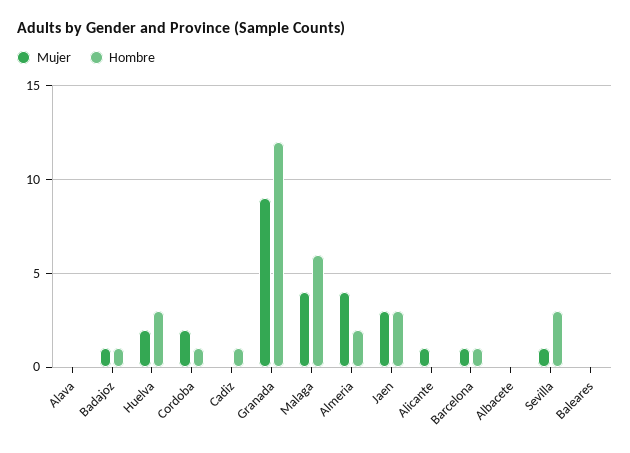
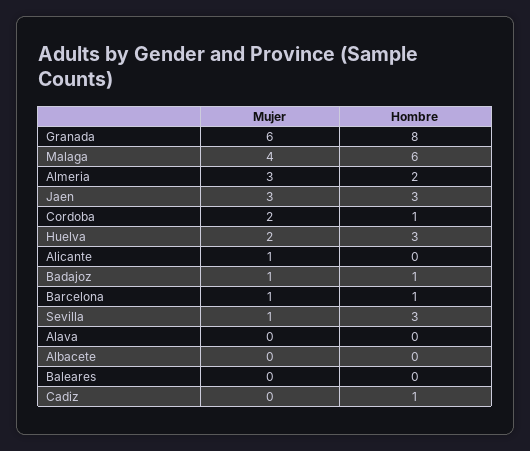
  {
    "Mujer": {
      "Alava": 0,
      "Badajoz": 1,
      "Huelva": 2,
      "Cordoba": 2,
      "Cadiz": 0,
-     "Granada": 9,
+     "Granada": 6,
      "Malaga": 4,
-     "Almeria": 4,
+     "Almeria": 3,
      "Jaen": 3,
      "Alicante": 1,
      "Barcelona": 1,
      "Albacete": 0,
      "Sevilla": 1,
      "Baleares": 0
    },
    "Hombre": {
      "Alava": 0,
      "Badajoz": 1,
      "Huelva": 3,
      "Cordoba": 1,
      "Cadiz": 1,
-     "Granada": 12,
+     "Granada": 8,
      "Malaga": 6,
      "Almeria": 2,
      "Jaen": 3,
      "Alicante": 0,
      "Barcelona": 1,
      "Albacete": 0,
      "Sevilla": 3,
      "Baleares": 0
    }
  }

